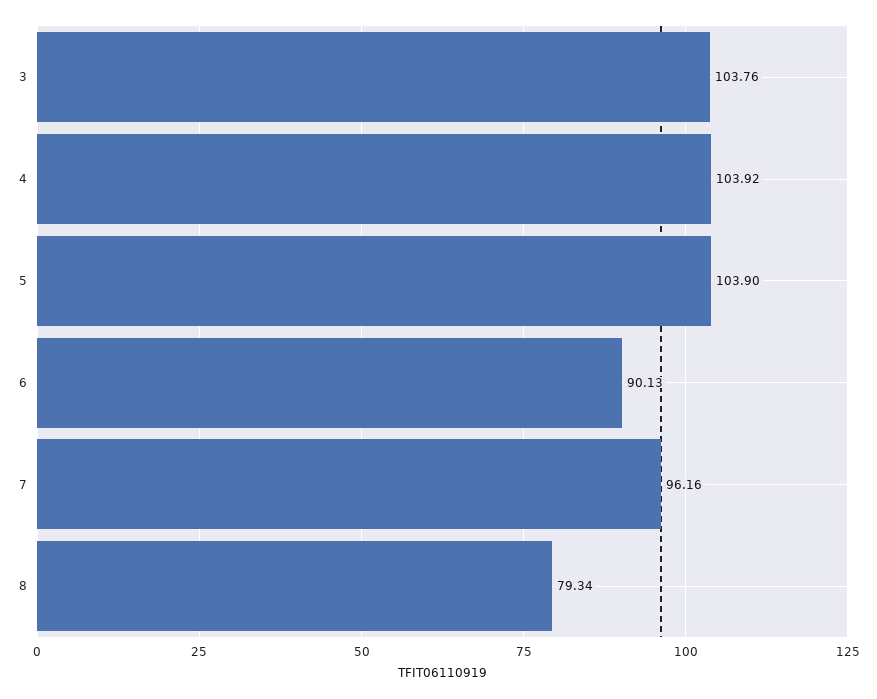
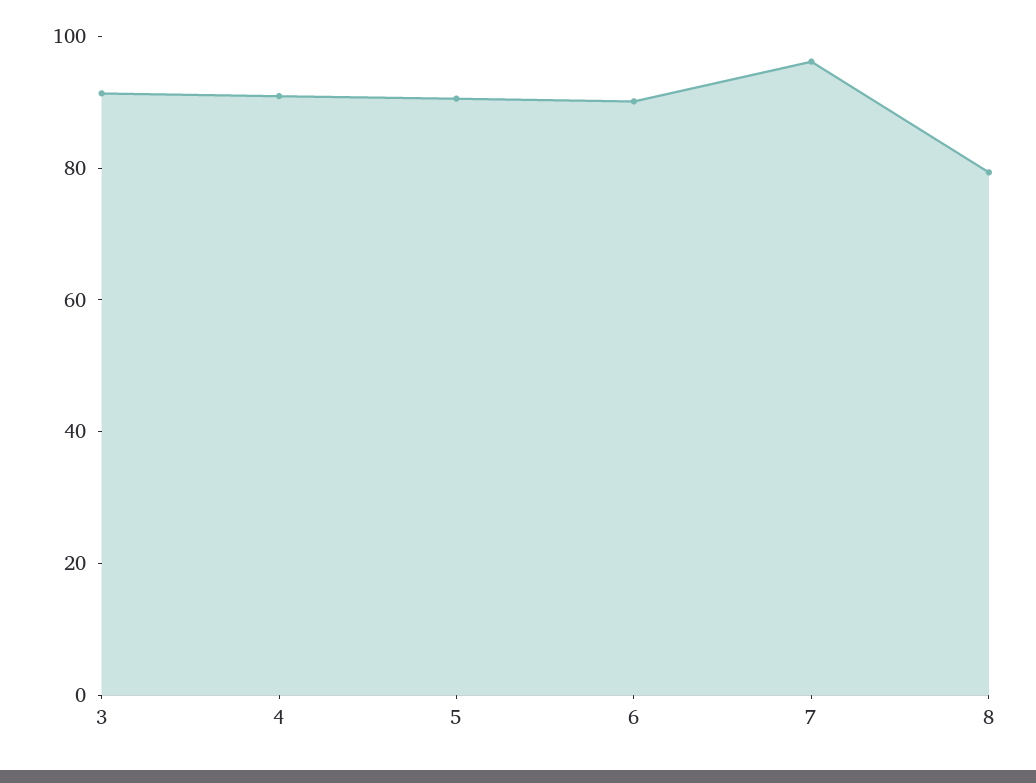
  {
-   "3": 103.76,
+   "3": 90,
-   "4": 103.92,
+   "4": 90,
-   "5": 103.9,
+   "5": 90,
    "6": 90.13,
    "7": 96.16,
    "8": 79.34
  }

